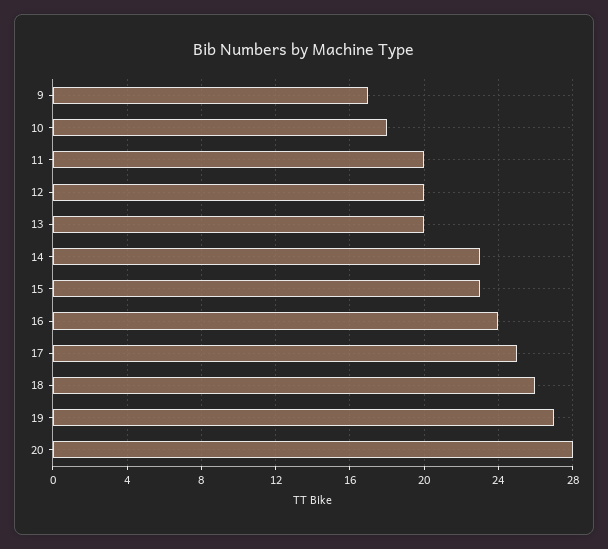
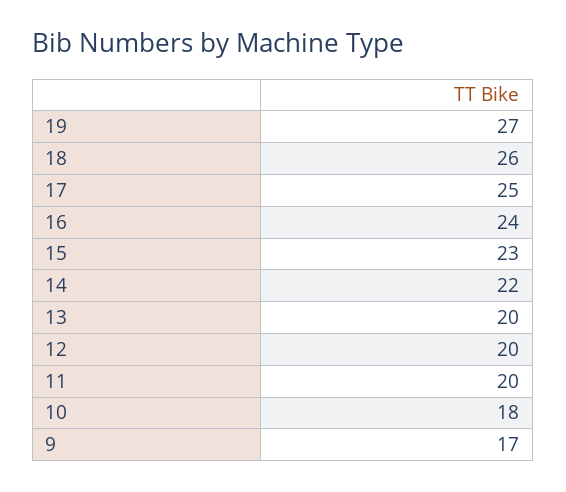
  {
    "9": 17,
    "10": 18,
    "11": 20,
    "12": 20,
    "13": 20,
-   "14": 23,
+   "14": 22,
    "15": 23,
    "16": 24,
    "17": 25,
    "18": 26,
-   "19": 27,
+   "19": 27
-   "20": 28
  }

